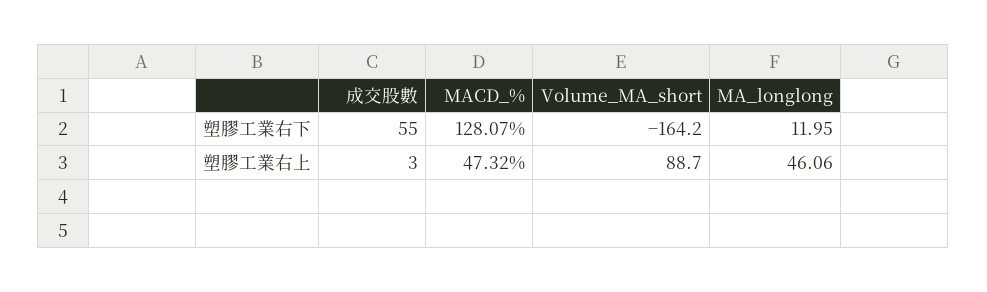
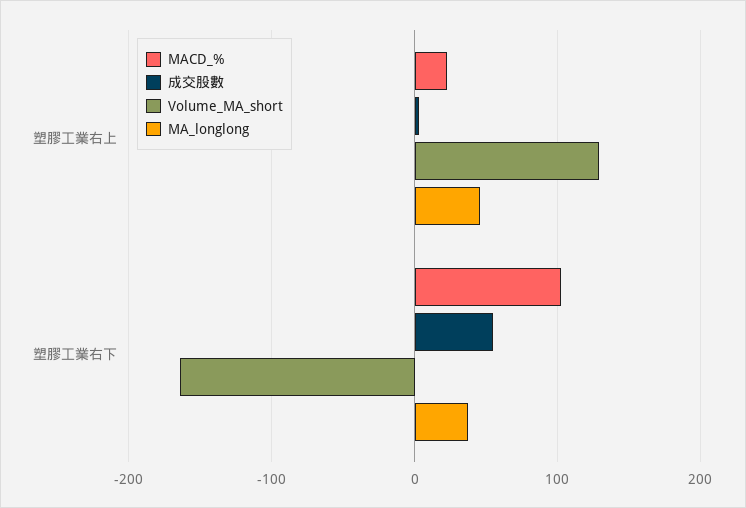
  {
    "成交股數": {
      "塑膠工業右下": 55,
      "塑膠工業右上": 3
    },
    "MACD_%": {
-     "塑膠工業右下": 128.07,
+     "塑膠工業右下": 100,
-     "塑膠工業右上": 47.32
+     "塑膠工業右上": 20
    },
    "Volume_MA_short": {
      "塑膠工業右下": -164.2,
-     "塑膠工業右上": 88.7
+     "塑膠工業右上": 130
    },
    "MA_longlong": {
-     "塑膠工業右下": 11.95,
+     "塑膠工業右下": 40,
      "塑膠工業右上": 46.06
    }
  }

